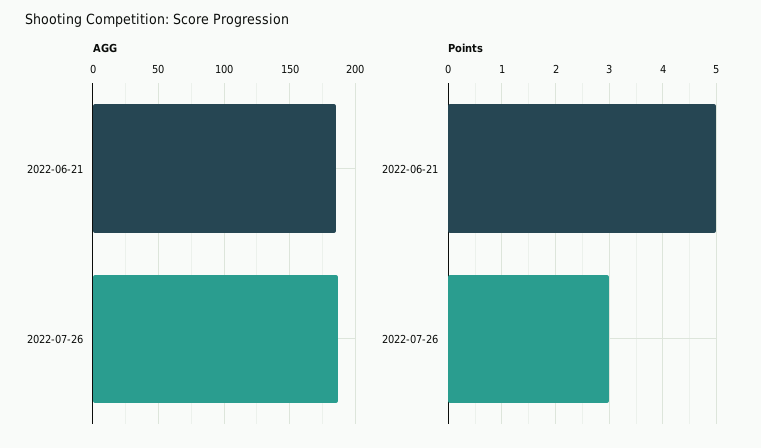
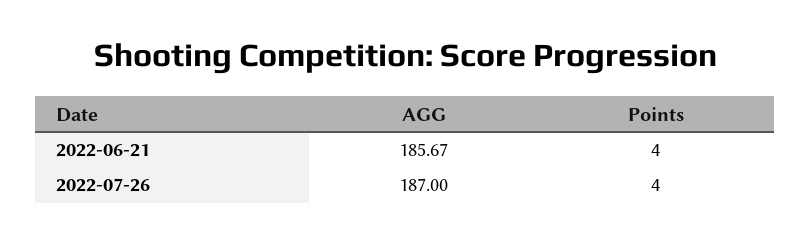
  {
    "AGG": {
      "2022-06-21": 185.67,
      "2022-07-26": 187
    },
    "Points": {
-     "2022-06-21": 5,
+     "2022-06-21": 4,
-     "2022-07-26": 3
+     "2022-07-26": 4
    }
  }

